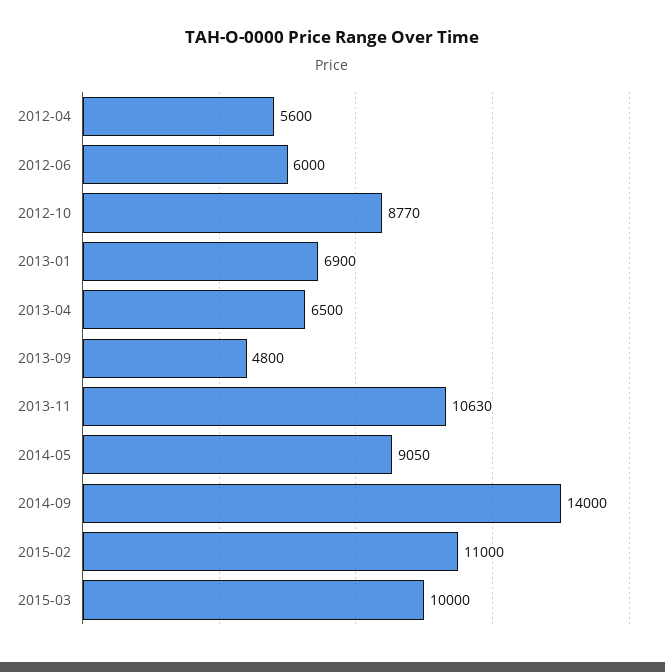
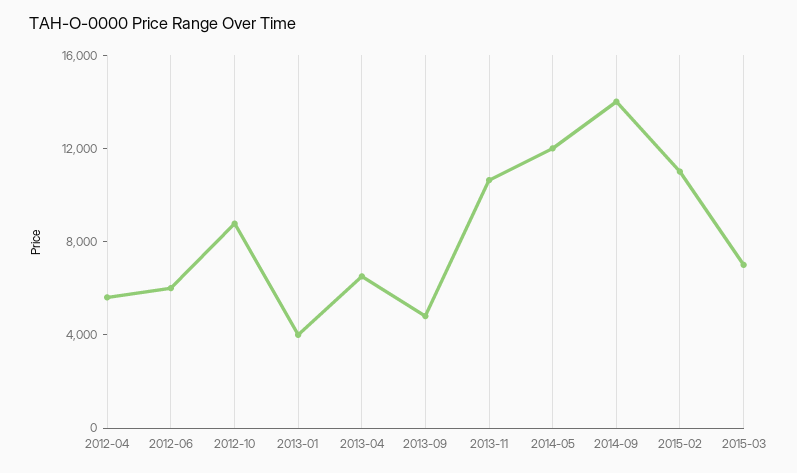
  {
    "2012-04": 5600,
    "2012-06": 6000,
    "2012-10": 8770,
-   "2013-01": 6900,
+   "2013-01": 4000,
    "2013-04": 6500,
    "2013-09": 4800,
    "2013-11": 10630,
-   "2014-05": 9050,
+   "2014-05": 12000,
    "2014-09": 14000,
    "2015-02": 11000,
-   "2015-03": 10000
+   "2015-03": 7000
  }

